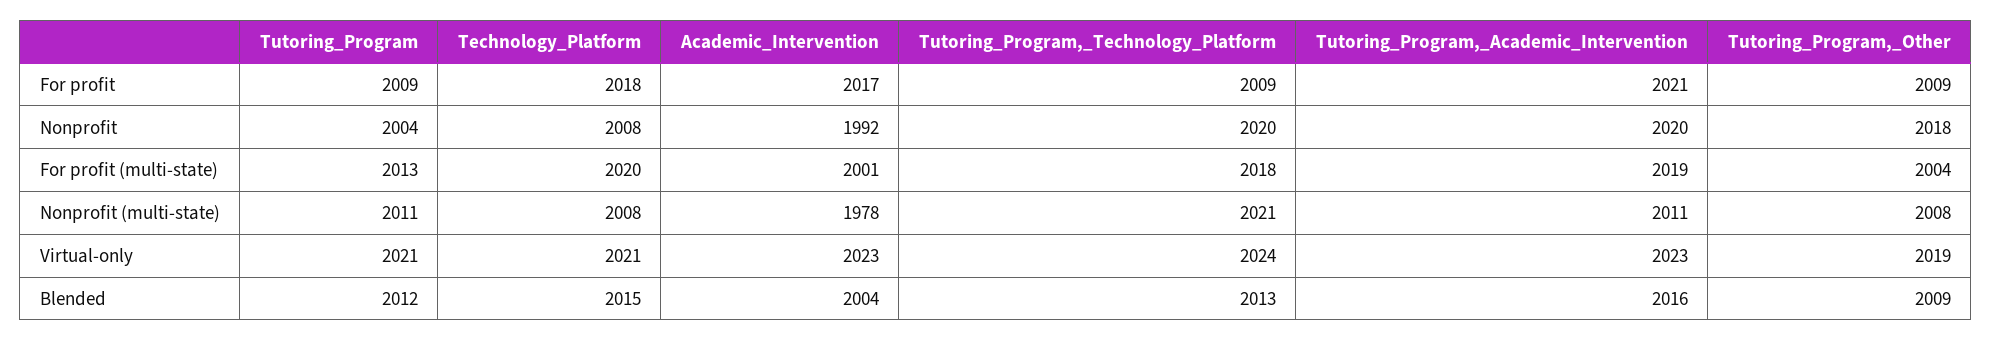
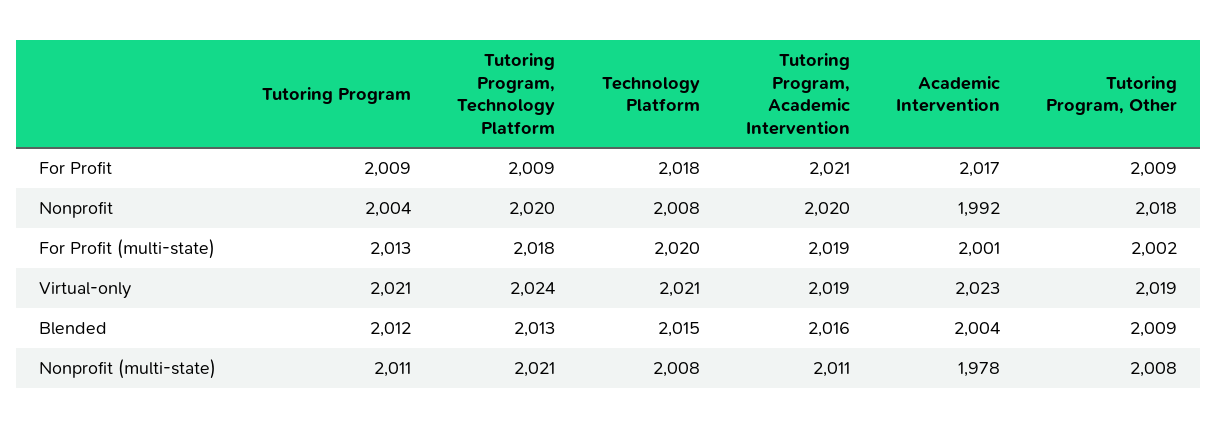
  {
    "Tutoring_Program": {
      "For profit": 2009,
      "Nonprofit": 2004,
      "For profit (multi-state)": 2013,
      "Nonprofit (multi-state)": 2011,
      "Virtual-only": 2021,
      "Blended": 2012
    },
    "Technology_Platform": {
      "For profit": 2018,
      "Nonprofit": 2008,
      "For profit (multi-state)": 2020,
      "Nonprofit (multi-state)": 2008,
      "Virtual-only": 2021,
      "Blended": 2015
    },
    "Academic_Intervention": {
      "For profit": 2017,
      "Nonprofit": 1992,
      "For profit (multi-state)": 2001,
      "Nonprofit (multi-state)": 1978,
      "Virtual-only": 2023,
      "Blended": 2004
    },
    "Tutoring_Program,_Technology_Platform": {
      "For profit": 2009,
      "Nonprofit": 2020,
      "For profit (multi-state)": 2018,
      "Nonprofit (multi-state)": 2021,
      "Virtual-only": 2024,
      "Blended": 2013
    },
    "Tutoring_Program,_Academic_Intervention": {
      "For profit": 2021,
      "Nonprofit": 2020,
      "For profit (multi-state)": 2019,
      "Nonprofit (multi-state)": 2011,
-     "Virtual-only": 2023,
+     "Virtual-only": 2019,
      "Blended": 2016
    },
    "Tutoring_Program,_Other": {
      "For profit": 2009,
      "Nonprofit": 2018,
-     "For profit (multi-state)": 2004,
+     "For profit (multi-state)": 2002,
      "Nonprofit (multi-state)": 2008,
      "Virtual-only": 2019,
      "Blended": 2009
    }
  }

